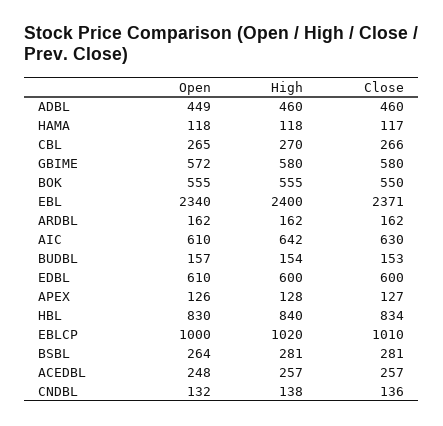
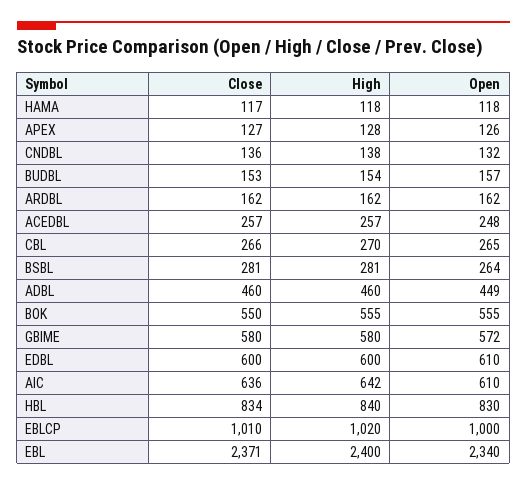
  {
    "Open": {
      "ADBL": 449,
      "HAMA": 118,
      "CBL": 265,
      "GBIME": 572,
      "BOK": 555,
      "EBL": 2340,
      "ARDBL": 162,
      "AIC": 610,
      "BUDBL": 157,
      "EDBL": 610,
      "APEX": 126,
      "HBL": 830,
      "EBLCP": 1000,
      "BSBL": 264,
      "ACEDBL": 248,
      "CNDBL": 132
    },
    "High": {
      "ADBL": 460,
      "HAMA": 118,
      "CBL": 270,
      "GBIME": 580,
      "BOK": 555,
      "EBL": 2400,
      "ARDBL": 162,
      "AIC": 642,
      "BUDBL": 154,
      "EDBL": 600,
      "APEX": 128,
      "HBL": 840,
      "EBLCP": 1020,
      "BSBL": 281,
      "ACEDBL": 257,
      "CNDBL": 138
    },
    "Close": {
      "ADBL": 460,
      "HAMA": 117,
      "CBL": 266,
      "GBIME": 580,
      "BOK": 550,
      "EBL": 2371,
      "ARDBL": 162,
-     "AIC": 630,
+     "AIC": 636,
      "BUDBL": 153,
      "EDBL": 600,
      "APEX": 127,
      "HBL": 834,
      "EBLCP": 1010,
      "BSBL": 281,
      "ACEDBL": 257,
      "CNDBL": 136
    }
  }

